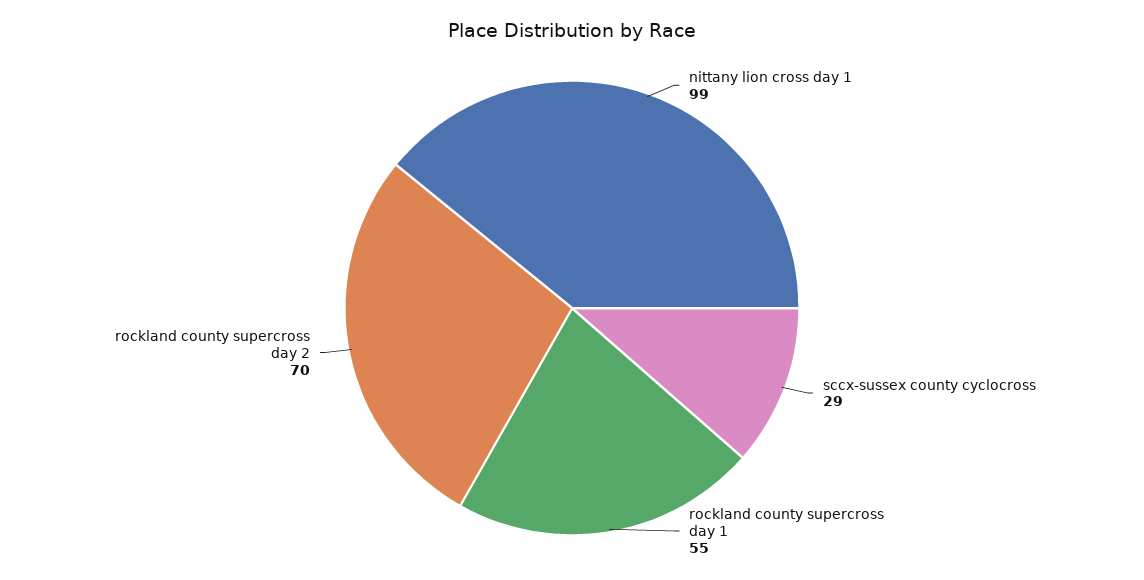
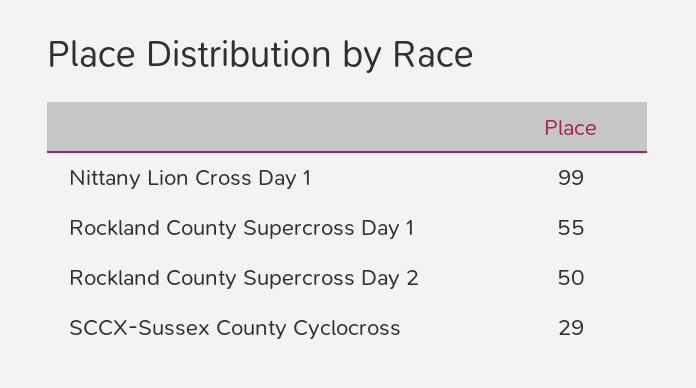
  {
    "nittany lion cross day 1": 99,
    "sccx-sussex county cyclocross": 29,
    "rockland county supercross day 1": 55,
-   "rockland county supercross day 2": 70
+   "rockland county supercross day 2": 50
  }

